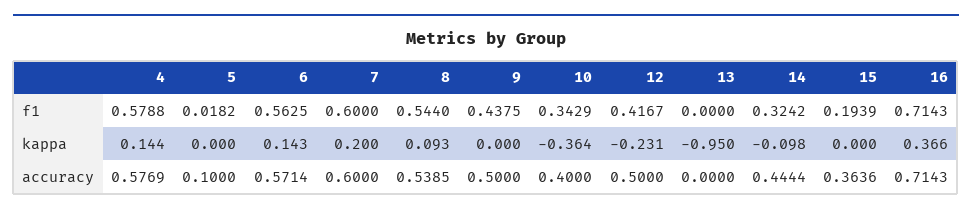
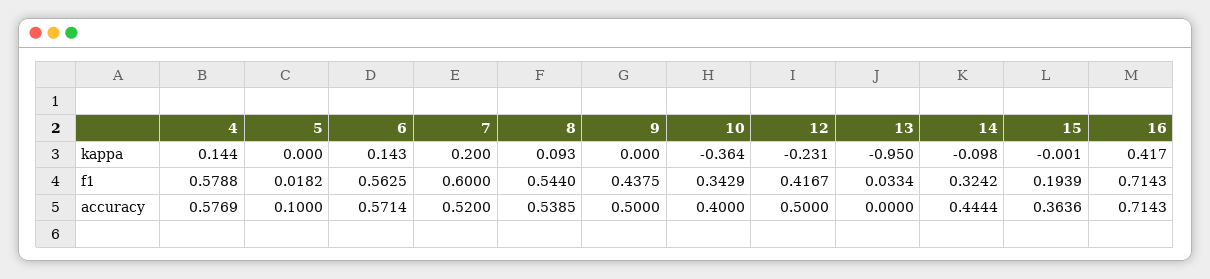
  {
    "4": {
      "f1": 0.5788,
      "kappa": 0.144,
      "accuracy": 0.5769
    },
    "5": {
      "f1": 0.0182,
      "kappa": 0,
      "accuracy": 0.1
    },
    "6": {
      "f1": 0.5625,
      "kappa": 0.143,
      "accuracy": 0.5714
    },
    "7": {
      "f1": 0.6,
      "kappa": 0.2,
-     "accuracy": 0.6
+     "accuracy": 0.52
    },
    "8": {
      "f1": 0.544,
      "kappa": 0.093,
      "accuracy": 0.5385
    },
    "9": {
      "f1": 0.4375,
      "kappa": 0,
      "accuracy": 0.5
    },
    "10": {
      "f1": 0.3429,
      "kappa": -0.364,
      "accuracy": 0.4
    },
    "12": {
      "f1": 0.4167,
      "kappa": -0.231,
      "accuracy": 0.5
    },
    "13": {
-     "f1": 0,
+     "f1": 0.0334,
      "kappa": -0.95,
      "accuracy": 0
    },
    "14": {
      "f1": 0.3242,
      "kappa": -0.098,
      "accuracy": 0.4444
    },
    "15": {
      "f1": 0.1939,
-     "kappa": 0,
+     "kappa": -0.001,
      "accuracy": 0.3636
    },
    "16": {
      "f1": 0.7143,
-     "kappa": 0.366,
+     "kappa": 0.417,
      "accuracy": 0.7143
    }
  }

